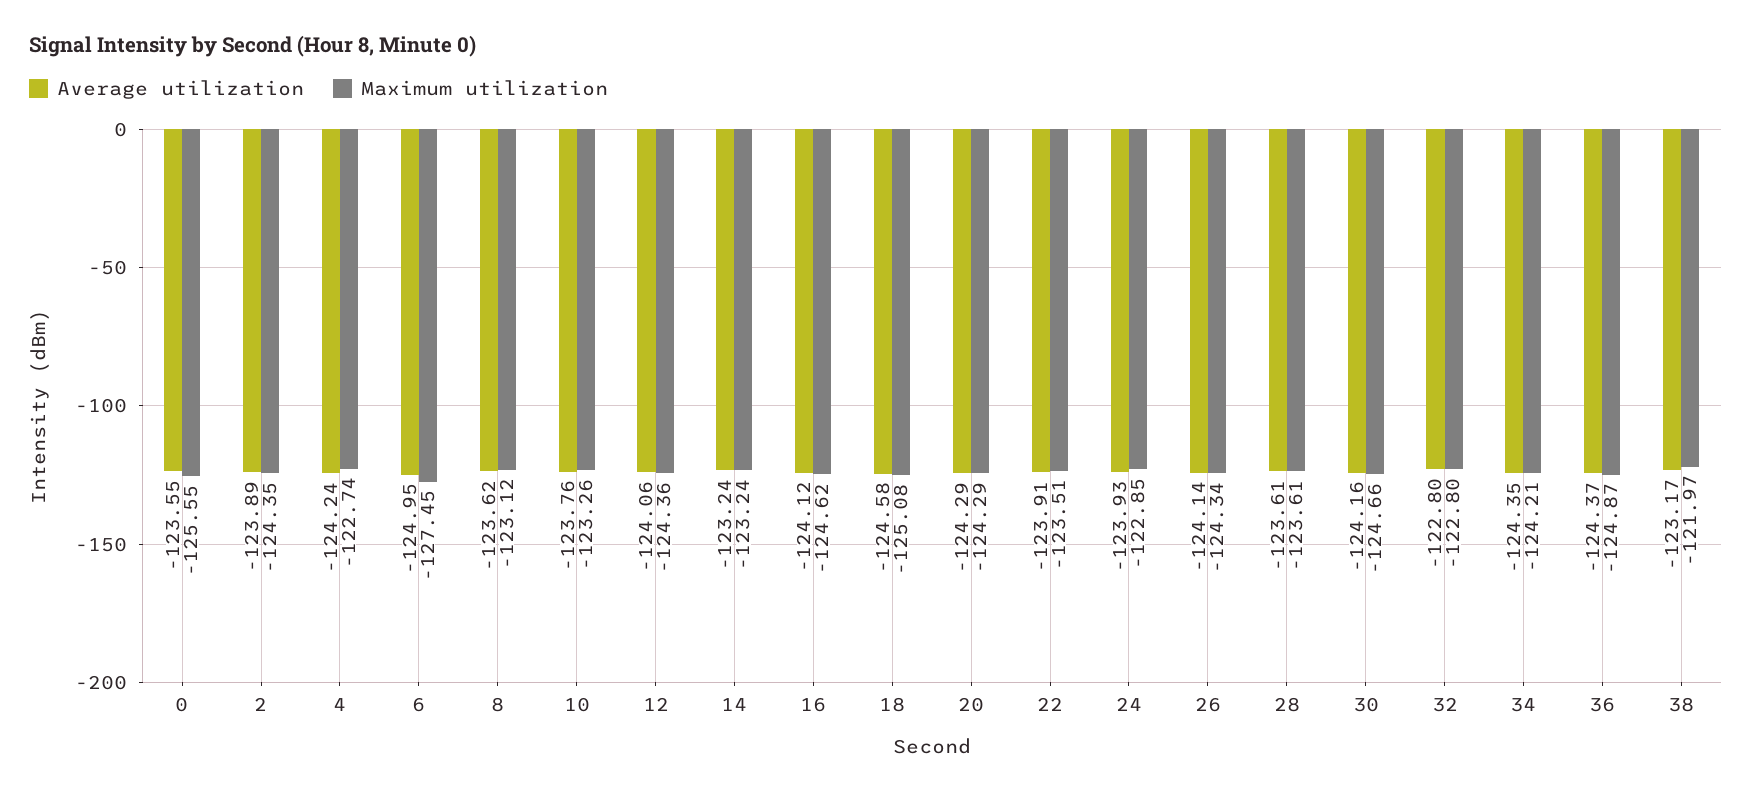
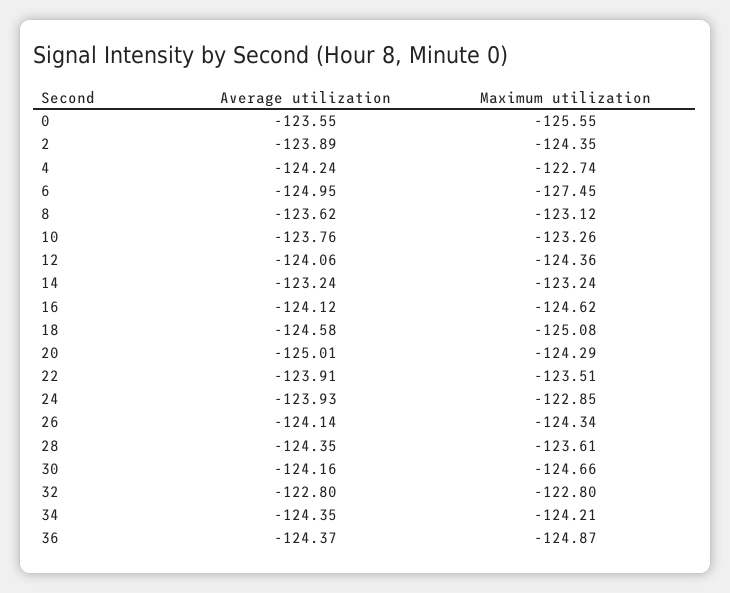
  {
    "Average utilization": {
      "0": -123.55,
      "2": -123.89,
      "4": -124.24,
      "6": -124.95,
      "8": -123.62,
      "10": -123.76,
      "12": -124.06,
      "14": -123.24,
      "16": -124.12,
      "18": -124.58,
-     "20": -124.29,
+     "20": -125.01,
      "22": -123.91,
      "24": -123.93,
      "26": -124.14,
-     "28": -123.61,
+     "28": -124.35,
      "30": -124.16,
      "32": -122.8,
      "34": -124.35,
-     "36": -124.37,
+     "36": -124.37
-     "38": -123.17
    },
    "Maximum utilization": {
      "0": -125.55,
      "2": -124.35,
      "4": -122.74,
      "6": -127.45,
      "8": -123.12,
      "10": -123.26,
      "12": -124.36,
      "14": -123.24,
      "16": -124.62,
      "18": -125.08,
      "20": -124.29,
      "22": -123.51,
      "24": -122.85,
      "26": -124.34,
      "28": -123.61,
      "30": -124.66,
      "32": -122.8,
      "34": -124.21,
-     "36": -124.87,
+     "36": -124.87
-     "38": -121.97
    }
  }

